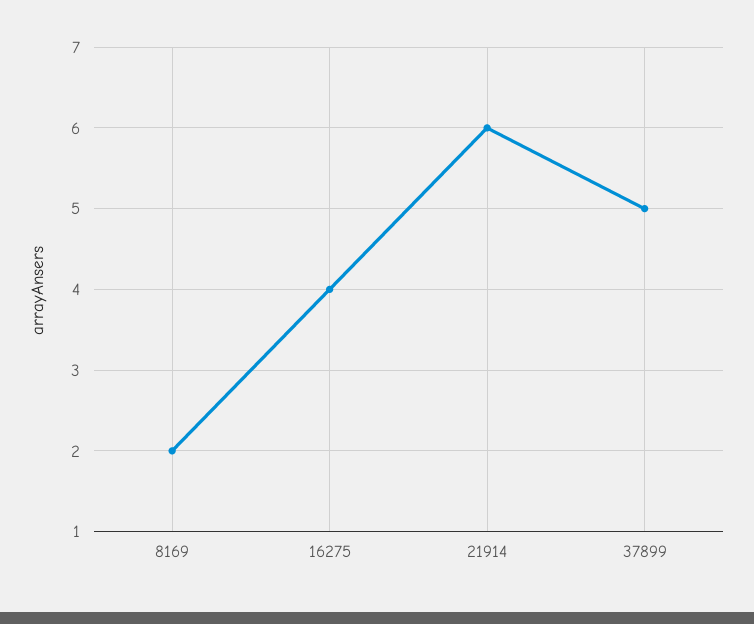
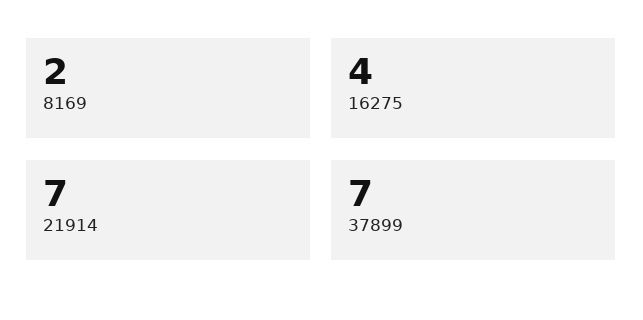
  {
    "8169": 2,
    "16275": 4,
-   "21914": 6,
+   "21914": 7,
-   "37899": 5
+   "37899": 7
  }

